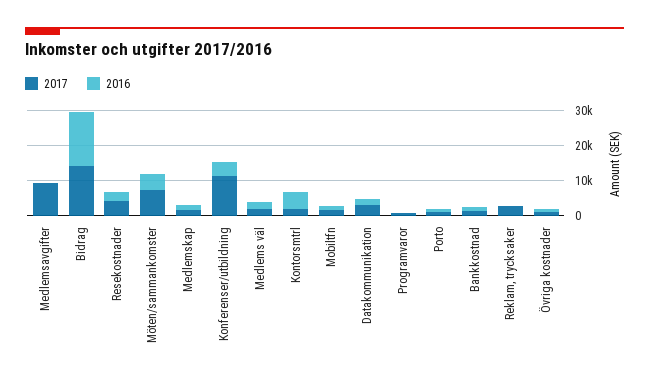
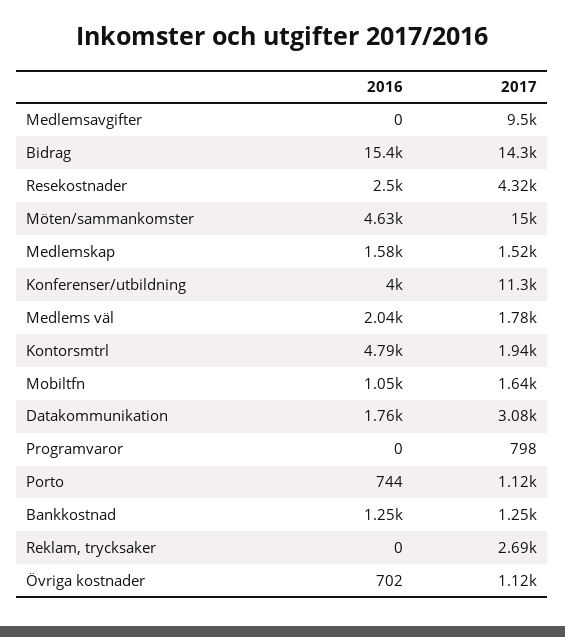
  {
    "2017": {
      "Medlemsavgifter": 9500,
      "Bidrag": 14300,
      "Resekostnader": 4320,
-     "Möten/sammankomster": 7500,
+     "Möten/sammankomster": 15000,
      "Medlemskap": 1520,
      "Konferenser/utbildning": 11300,
      "Medlems väl": 1780,
      "Kontorsmtrl": 1940,
      "Mobiltfn": 1640,
      "Datakommunikation": 3080,
      "Programvaror": 798,
      "Porto": 1120,
      "Bankkostnad": 1250,
      "Reklam, trycksaker": 2690,
      "Övriga kostnader": 1120
    },
    "2016": {
      "Medlemsavgifter": 0,
      "Bidrag": 15400,
      "Resekostnader": 2500,
      "Möten/sammankomster": 4630,
      "Medlemskap": 1580,
      "Konferenser/utbildning": 4000,
      "Medlems väl": 2040,
      "Kontorsmtrl": 4790,
      "Mobiltfn": 1050,
      "Datakommunikation": 1760,
      "Programvaror": 0,
      "Porto": 744,
      "Bankkostnad": 1250,
      "Reklam, trycksaker": 0,
      "Övriga kostnader": 702
    }
  }

